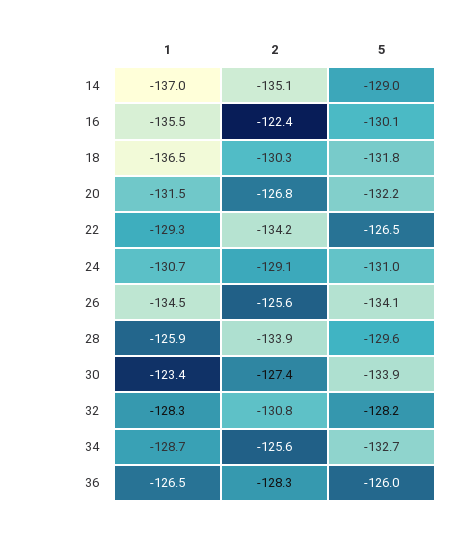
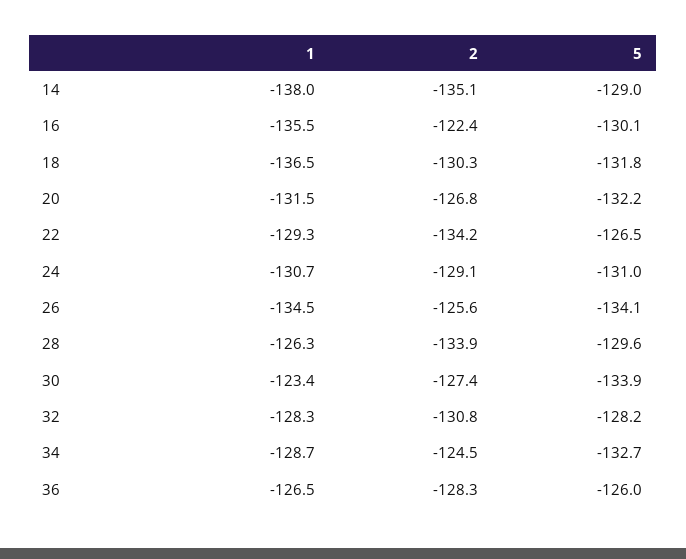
  {
    "1": {
-     "14": -137,
+     "14": -138,
      "16": -135.5,
      "18": -136.5,
      "20": -131.5,
      "22": -129.3,
      "24": -130.7,
      "26": -134.5,
-     "28": -125.9,
+     "28": -126.3,
      "30": -123.4,
      "32": -128.3,
      "34": -128.7,
      "36": -126.5
    },
    "2": {
      "14": -135.1,
      "16": -122.4,
      "18": -130.3,
      "20": -126.8,
      "22": -134.2,
      "24": -129.1,
      "26": -125.6,
      "28": -133.9,
      "30": -127.4,
      "32": -130.8,
-     "34": -125.6,
+     "34": -124.5,
      "36": -128.3
    },
    "5": {
      "14": -129,
      "16": -130.1,
      "18": -131.8,
      "20": -132.2,
      "22": -126.5,
      "24": -131,
      "26": -134.1,
      "28": -129.6,
      "30": -133.9,
      "32": -128.2,
      "34": -132.7,
      "36": -126
    }
  }

